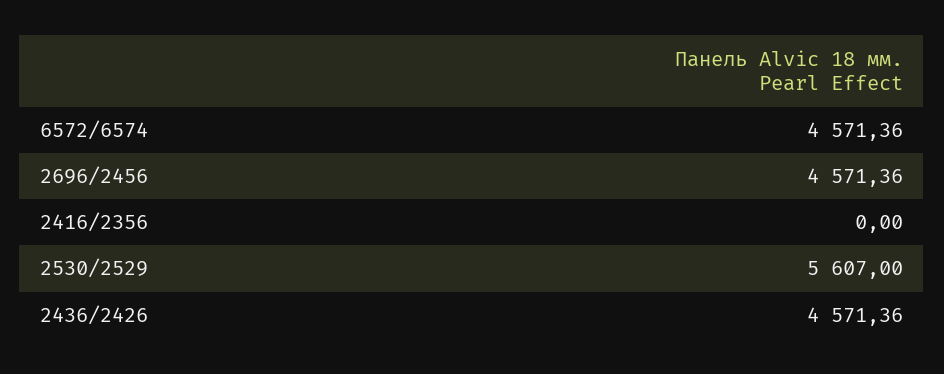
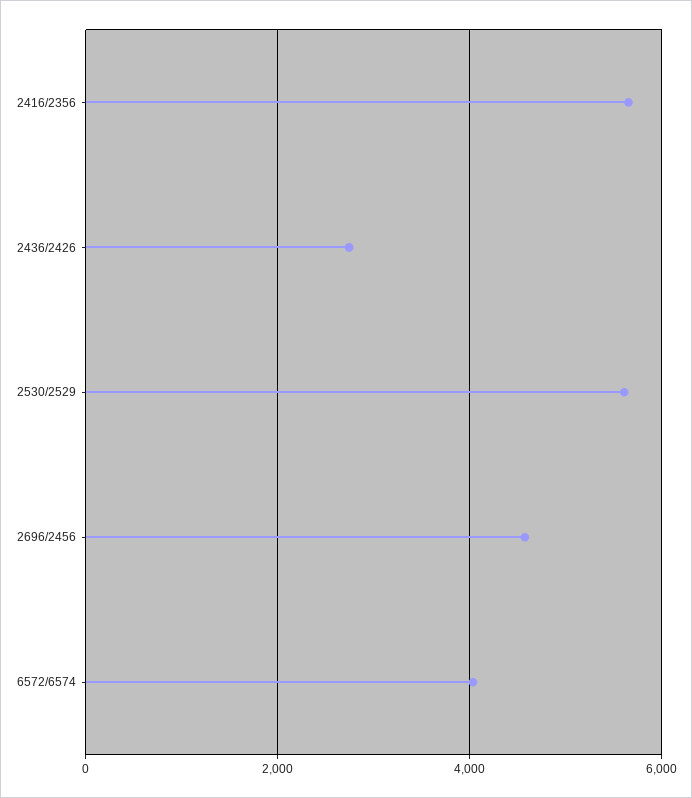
  {
-   "6572/6574": 4571.36,
+   "6572/6574": 4000,
    "2696/2456": 4571.36,
-   "2416/2356": 0,
+   "2416/2356": 5600,
    "2530/2529": 5607,
-   "2436/2426": 4571.36
+   "2436/2426": 2800
  }

